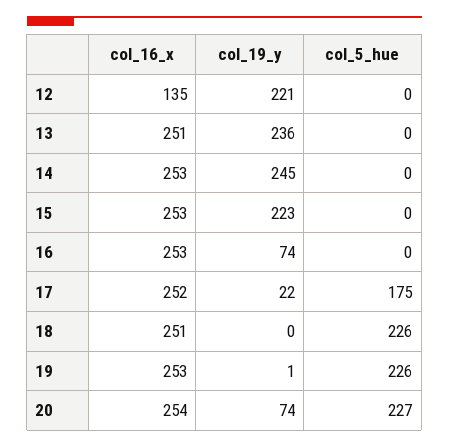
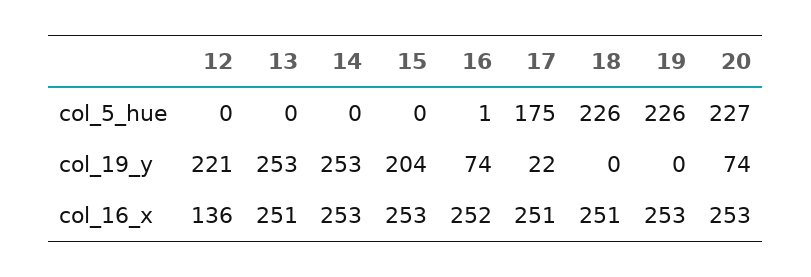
  {
    "col_16_x": {
-     "12": 135,
+     "12": 136,
      "13": 251,
      "14": 253,
      "15": 253,
-     "16": 253,
+     "16": 252,
-     "17": 252,
+     "17": 251,
      "18": 251,
      "19": 253,
-     "20": 254
+     "20": 253
    },
    "col_19_y": {
      "12": 221,
-     "13": 236,
+     "13": 253,
-     "14": 245,
+     "14": 253,
-     "15": 223,
+     "15": 204,
      "16": 74,
      "17": 22,
      "18": 0,
-     "19": 1,
+     "19": 0,
      "20": 74
    },
    "col_5_hue": {
      "12": 0,
      "13": 0,
      "14": 0,
      "15": 0,
-     "16": 0,
+     "16": 1,
      "17": 175,
      "18": 226,
      "19": 226,
      "20": 227
    }
  }

